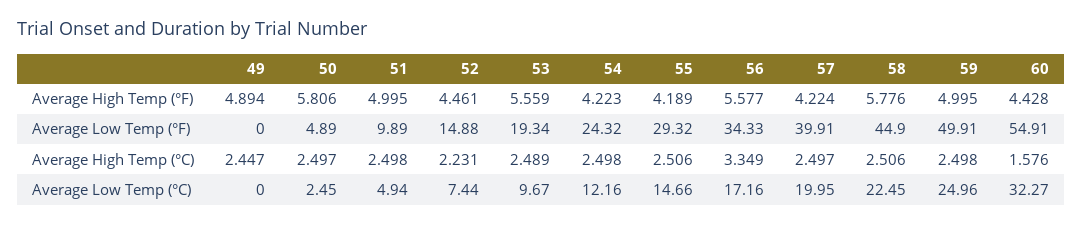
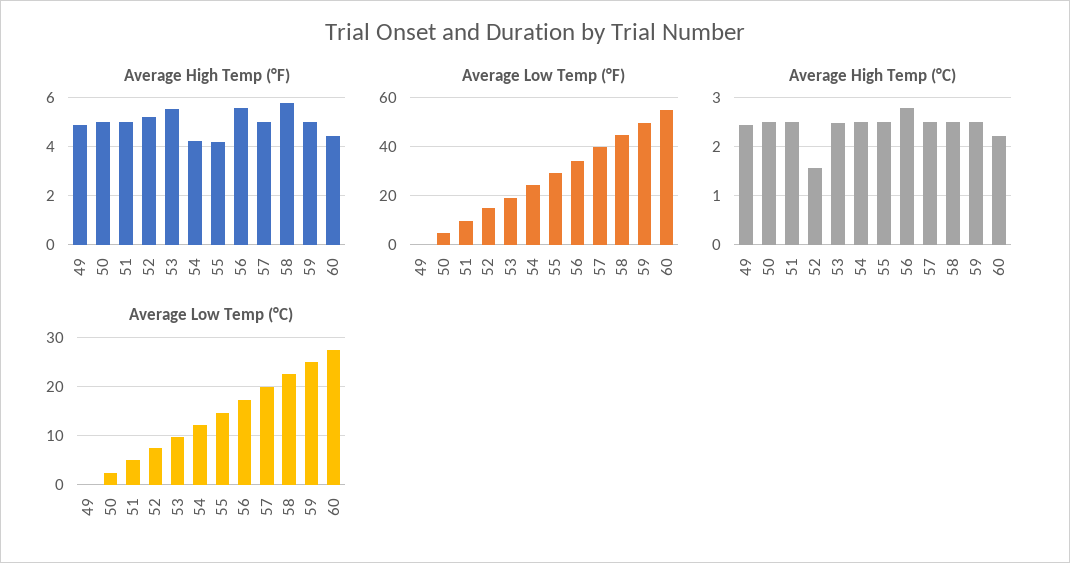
  {
    "Average High Temp (°F)": {
      "49": 4.894,
-     "50": 5.806,
+     "50": 5,
      "51": 4.995,
-     "52": 4.461,
+     "52": 5.25,
      "53": 5.559,
      "54": 4.223,
      "55": 4.189,
      "56": 5.577,
-     "57": 4.224,
+     "57": 5,
      "58": 5.776,
      "59": 4.995,
      "60": 4.428
    },
    "Average Low Temp (°F)": {
      "49": 0,
      "50": 4.89,
      "51": 9.89,
      "52": 14.88,
      "53": 19.34,
      "54": 24.32,
      "55": 29.32,
      "56": 34.33,
      "57": 39.91,
      "58": 44.9,
      "59": 49.91,
      "60": 54.91
    },
    "Average High Temp (°C)": {
      "49": 2.447,
      "50": 2.497,
      "51": 2.498,
-     "52": 2.231,
+     "52": 1.6,
      "53": 2.489,
      "54": 2.498,
      "55": 2.506,
-     "56": 3.349,
+     "56": 2.8,
      "57": 2.497,
      "58": 2.506,
      "59": 2.498,
-     "60": 1.576
+     "60": 2.2
    },
    "Average Low Temp (°C)": {
      "49": 0,
      "50": 2.45,
      "51": 4.94,
      "52": 7.44,
      "53": 9.67,
      "54": 12.16,
      "55": 14.66,
      "56": 17.16,
      "57": 19.95,
      "58": 22.45,
      "59": 24.96,
-     "60": 32.27
+     "60": 28
    }
  }

